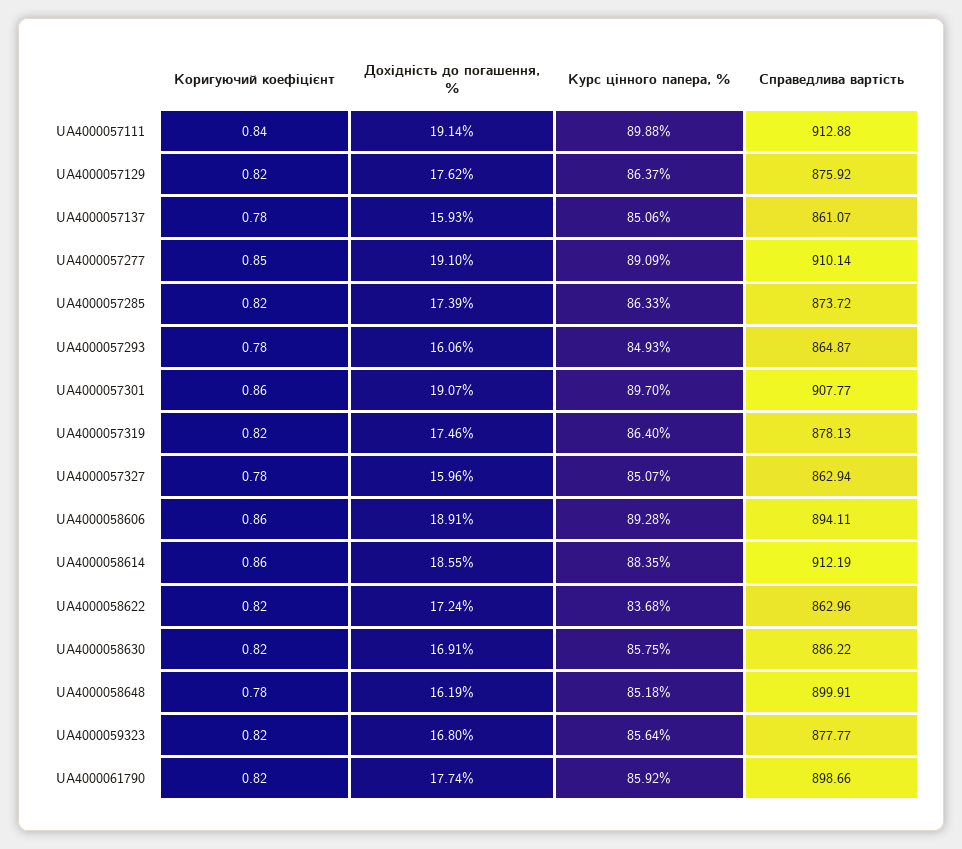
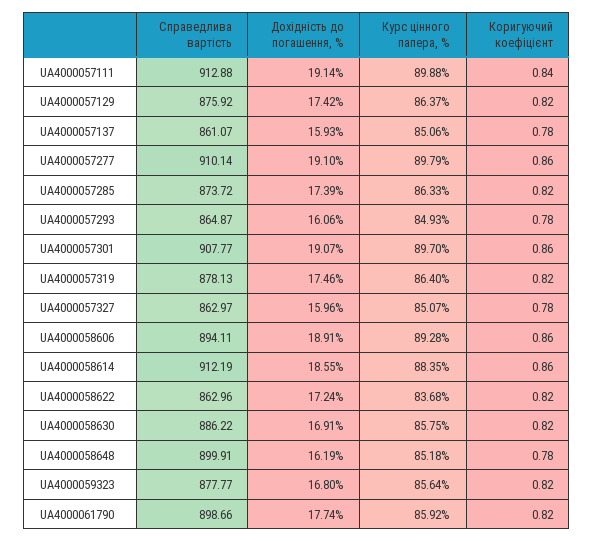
  {
    "Коригуючий коефіцієнт": {
      "UA4000057111": 0.84,
      "UA4000057129": 0.82,
      "UA4000057137": 0.78,
-     "UA4000057277": 0.85,
+     "UA4000057277": 0.86,
      "UA4000057285": 0.82,
      "UA4000057293": 0.78,
      "UA4000057301": 0.86,
      "UA4000057319": 0.82,
      "UA4000057327": 0.78,
      "UA4000058606": 0.86,
      "UA4000058614": 0.86,
      "UA4000058622": 0.82,
      "UA4000058630": 0.82,
      "UA4000058648": 0.78,
      "UA4000059323": 0.82,
      "UA4000061790": 0.82
    },
    "Дохідність до погашення, %": {
      "UA4000057111": 19.14,
-     "UA4000057129": 17.62,
+     "UA4000057129": 17.42,
      "UA4000057137": 15.93,
      "UA4000057277": 19.1,
      "UA4000057285": 17.39,
      "UA4000057293": 16.06,
      "UA4000057301": 19.07,
      "UA4000057319": 17.46,
      "UA4000057327": 15.96,
      "UA4000058606": 18.91,
      "UA4000058614": 18.55,
      "UA4000058622": 17.24,
      "UA4000058630": 16.91,
      "UA4000058648": 16.19,
      "UA4000059323": 16.8,
      "UA4000061790": 17.74
    },
    "Курс цінного папера, %": {
      "UA4000057111": 89.88,
      "UA4000057129": 86.37,
      "UA4000057137": 85.06,
-     "UA4000057277": 89.09,
+     "UA4000057277": 89.79,
      "UA4000057285": 86.33,
      "UA4000057293": 84.93,
      "UA4000057301": 89.7,
      "UA4000057319": 86.4,
      "UA4000057327": 85.07,
      "UA4000058606": 89.28,
      "UA4000058614": 88.35,
      "UA4000058622": 83.68,
      "UA4000058630": 85.75,
      "UA4000058648": 85.18,
      "UA4000059323": 85.64,
      "UA4000061790": 85.92
    },
    "Справедлива вартість": {
      "UA4000057111": 912.88,
      "UA4000057129": 875.92,
      "UA4000057137": 861.07,
      "UA4000057277": 910.14,
      "UA4000057285": 873.72,
      "UA4000057293": 864.87,
      "UA4000057301": 907.77,
      "UA4000057319": 878.13,
-     "UA4000057327": 862.94,
+     "UA4000057327": 862.97,
      "UA4000058606": 894.11,
      "UA4000058614": 912.19,
      "UA4000058622": 862.96,
      "UA4000058630": 886.22,
      "UA4000058648": 899.91,
      "UA4000059323": 877.77,
      "UA4000061790": 898.66
    }
  }

